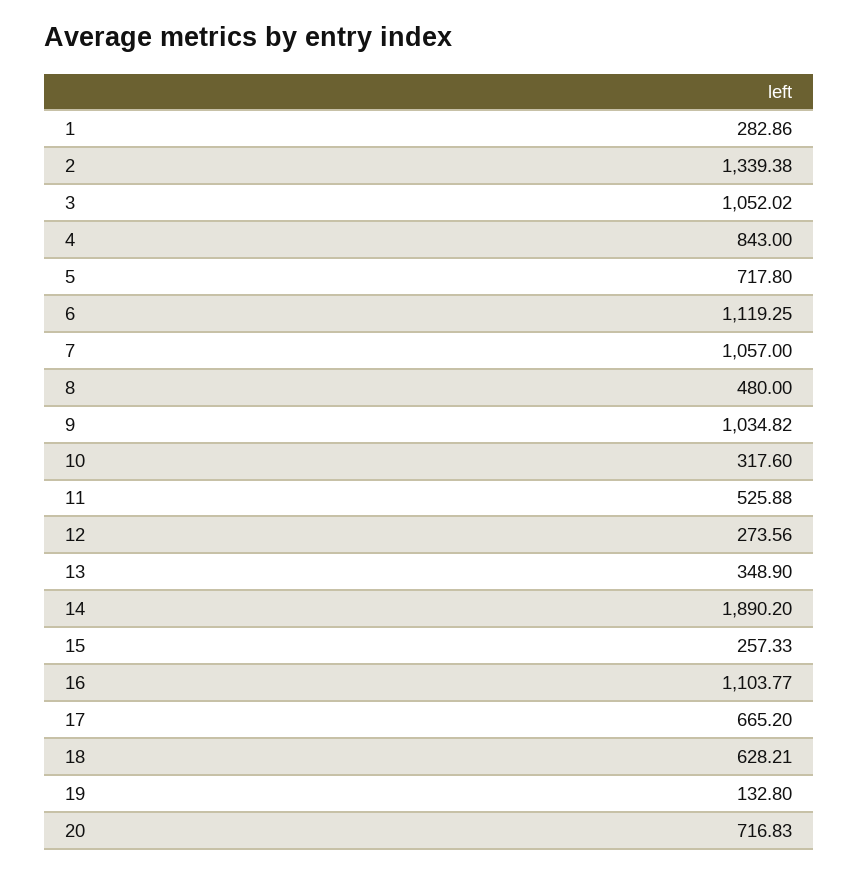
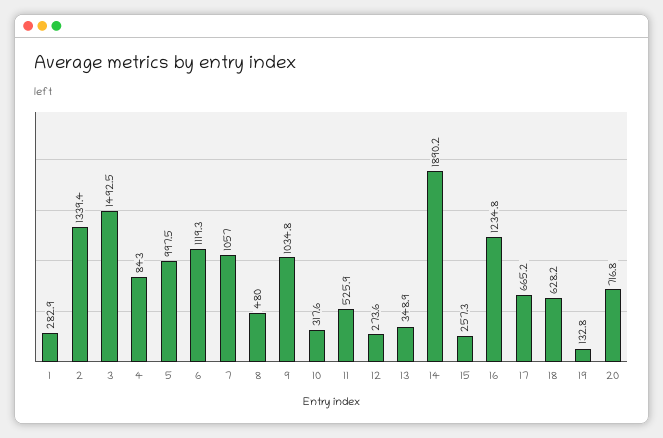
  {
    "1": 282.86,
    "2": 1339.38,
-   "3": 1052.02,
+   "3": 1492.5,
    "4": 843,
-   "5": 717.8,
+   "5": 997.5,
    "6": 1119.25,
    "7": 1057,
    "8": 480,
    "9": 1034.82,
    "10": 317.6,
    "11": 525.88,
    "12": 273.56,
    "13": 348.9,
    "14": 1890.2,
    "15": 257.33,
-   "16": 1103.77,
+   "16": 1234.8,
    "17": 665.2,
    "18": 628.21,
    "19": 132.8,
    "20": 716.83
  }

